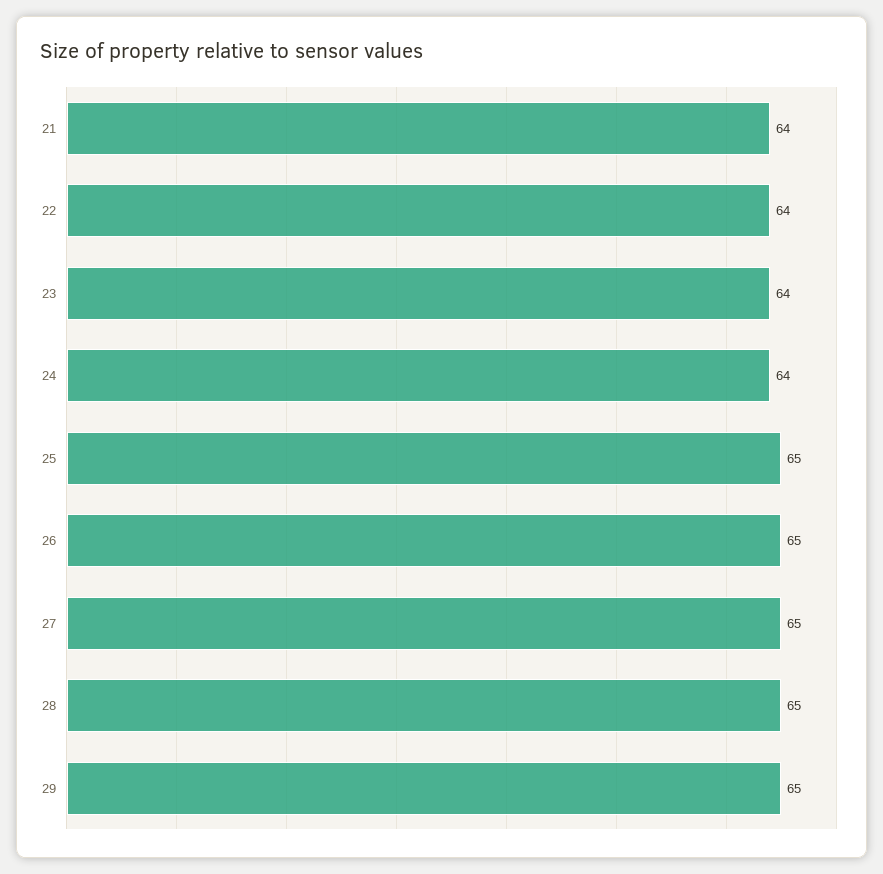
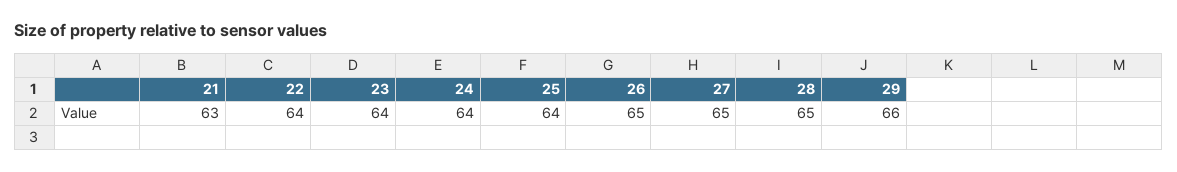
  {
-   "21": 64,
+   "21": 63,
    "22": 64,
    "23": 64,
    "24": 64,
-   "25": 65,
+   "25": 64,
    "26": 65,
    "27": 65,
    "28": 65,
-   "29": 65
+   "29": 66
  }

